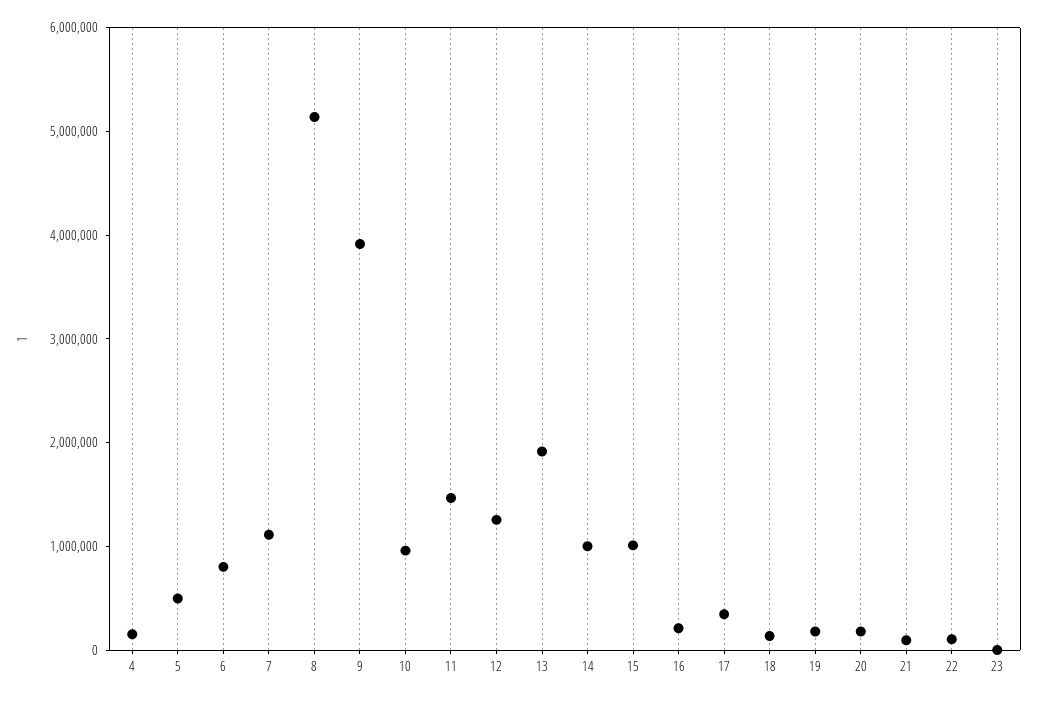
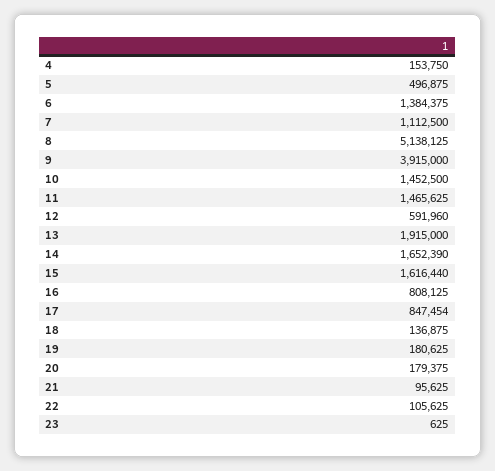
  {
    "4": 153750,
    "5": 496875,
-   "6": 800000,
+   "6": 1384375,
    "7": 1112500,
    "8": 5138125,
    "9": 3915000,
-   "10": 1000000,
+   "10": 1452500,
    "11": 1465625,
-   "12": 1200000,
+   "12": 591960,
    "13": 1915000,
-   "14": 1000000,
+   "14": 1652390,
-   "15": 1000000,
+   "15": 1616440,
-   "16": 200000,
+   "16": 808125,
-   "17": 400000,
+   "17": 847454,
    "18": 136875,
    "19": 180625,
    "20": 179375,
    "21": 95625,
    "22": 105625,
    "23": 625
  }

